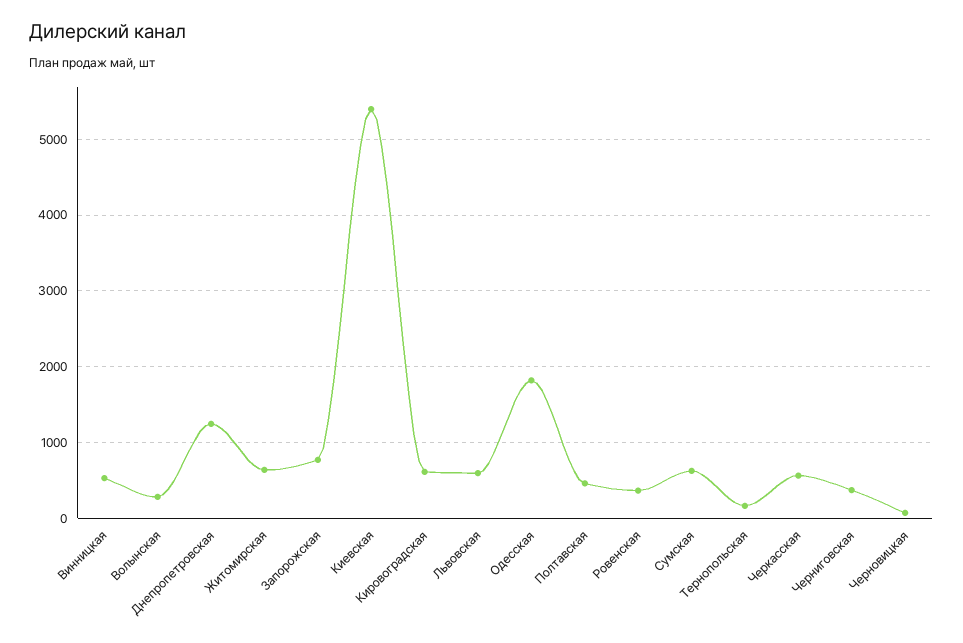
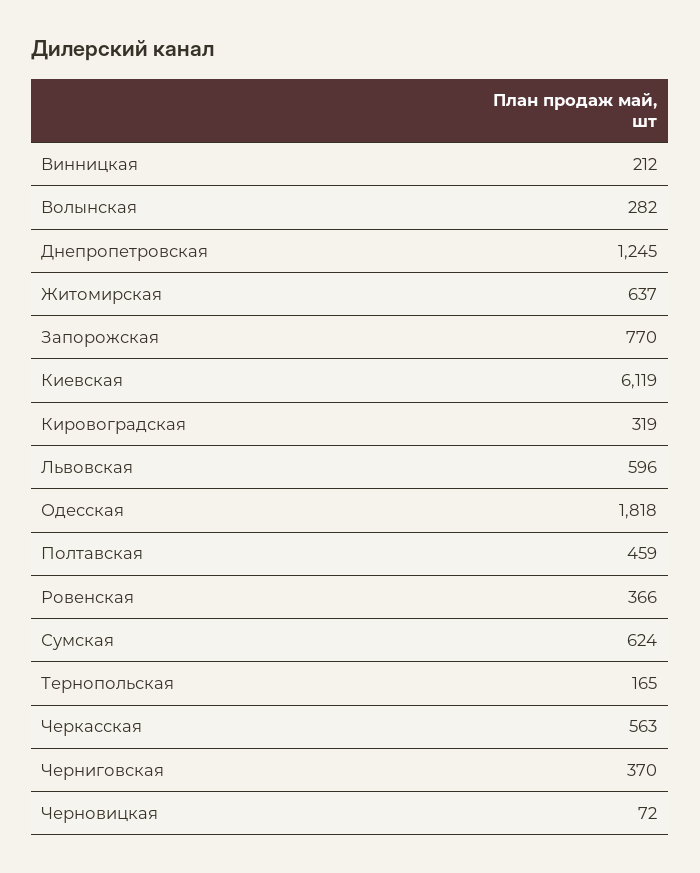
  {
-   "Винницкая": 500,
+   "Винницкая": 212,
    "Волынская": 282,
    "Днепропетровская": 1245,
    "Житомирская": 637,
    "Запорожская": 770,
-   "Киевская": 5400,
+   "Киевская": 6119,
-   "Кировоградская": 600,
+   "Кировоградская": 319,
    "Львовская": 596,
    "Одесская": 1818,
    "Полтавская": 459,
    "Ровенская": 366,
    "Сумская": 624,
    "Тернопольская": 165,
    "Черкасская": 563,
    "Черниговская": 370,
    "Черновицкая": 72
  }

